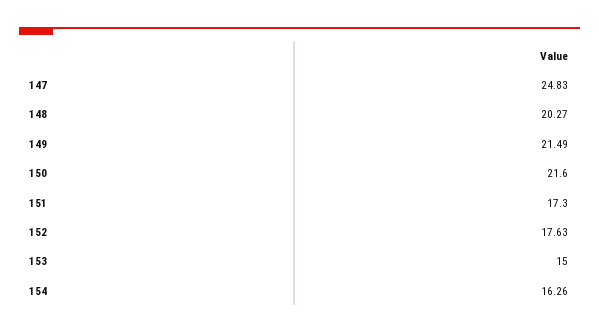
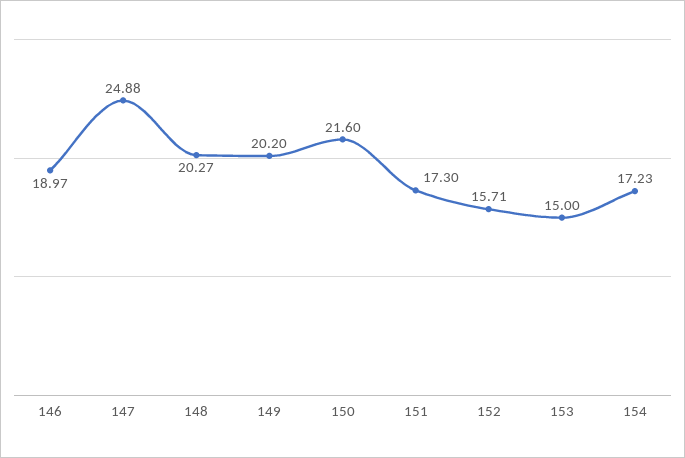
  {
-   "147": 24.83,
+   "147": 24.88,
    "148": 20.27,
-   "149": 21.49,
+   "149": 20.2,
    "150": 21.6,
    "151": 17.3,
-   "152": 17.63,
+   "152": 15.71,
    "153": 15,
-   "154": 16.26
+   "154": 17.23,
+   "146": 18.97
  }

